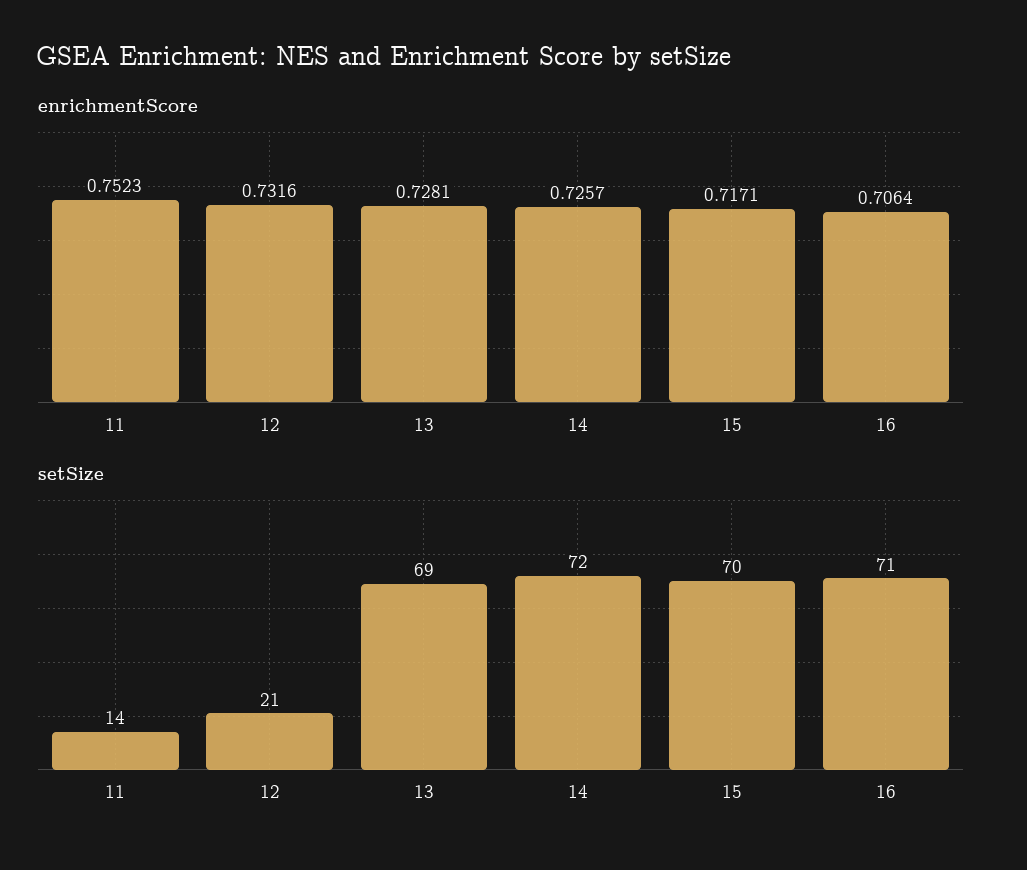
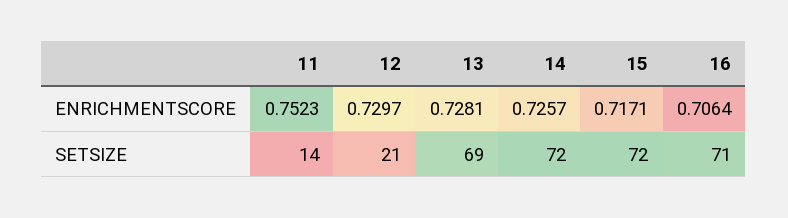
  {
    "enrichmentScore": {
      "11": 0.7523,
-     "12": 0.7316,
+     "12": 0.7297,
      "13": 0.7281,
      "14": 0.7257,
      "15": 0.7171,
      "16": 0.7064
    },
    "setSize": {
      "11": 14,
      "12": 21,
      "13": 69,
      "14": 72,
-     "15": 70,
+     "15": 72,
      "16": 71
    }
  }

